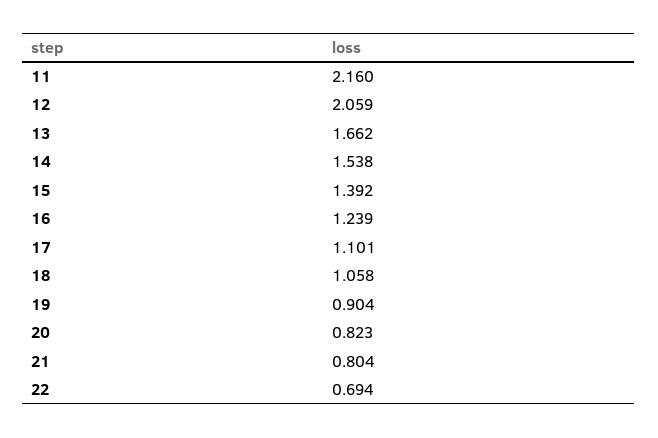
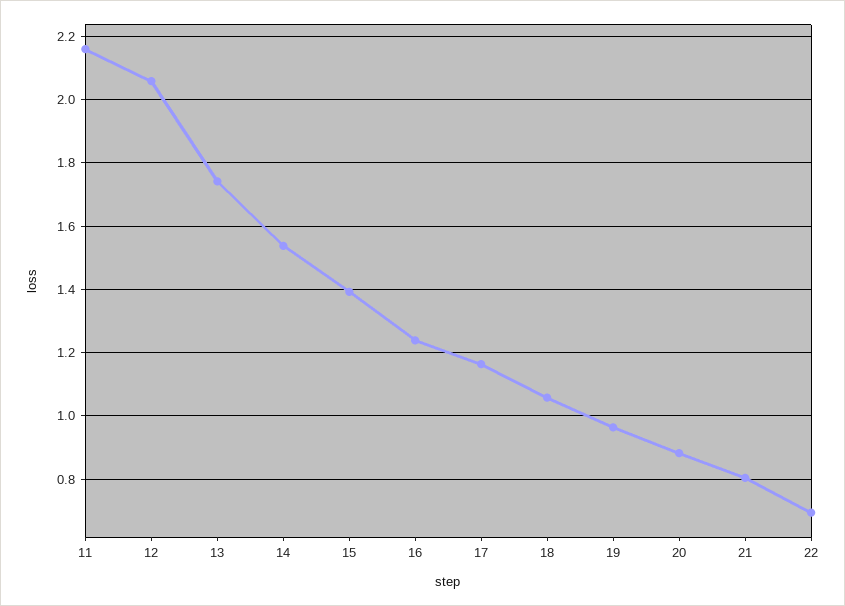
  {
    "11": 2.16,
    "12": 2.059,
-   "13": 1.662,
+   "13": 1.74,
    "14": 1.538,
    "15": 1.392,
    "16": 1.239,
-   "17": 1.101,
+   "17": 1.16,
    "18": 1.058,
-   "19": 0.904,
+   "19": 0.96,
-   "20": 0.823,
+   "20": 0.88,
    "21": 0.804,
    "22": 0.694
  }

